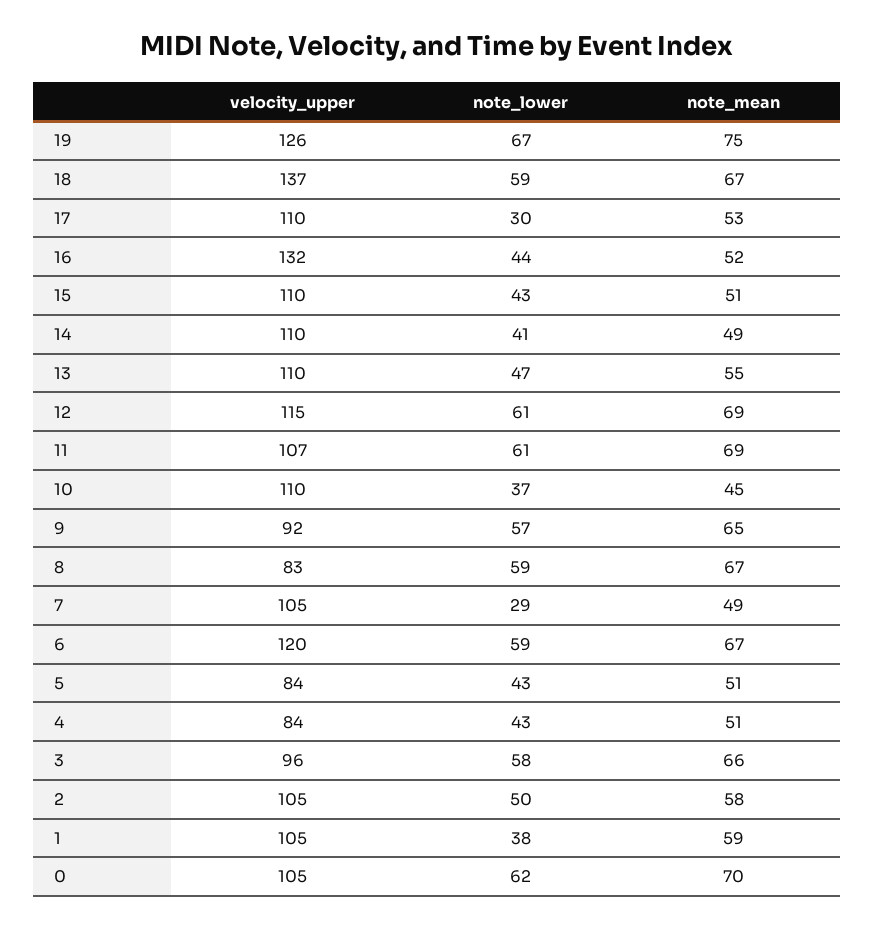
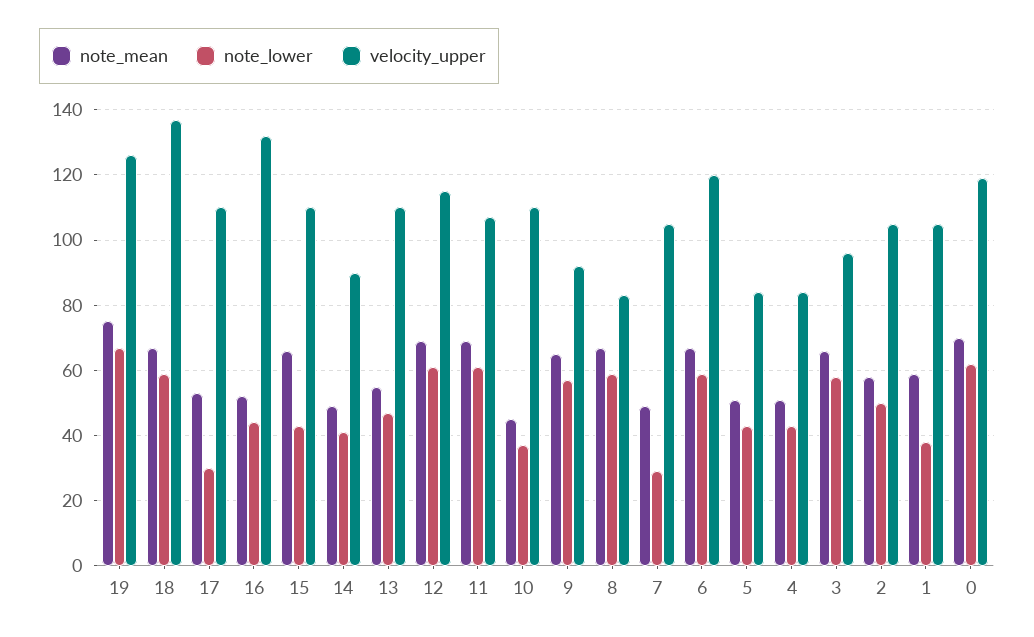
  {
    "velocity_upper": {
      "19": 126,
      "18": 137,
      "17": 110,
      "16": 132,
      "15": 110,
-     "14": 110,
+     "14": 90,
      "13": 110,
      "12": 115,
      "11": 107,
      "10": 110,
      "9": 92,
      "8": 83,
      "7": 105,
      "6": 120,
      "5": 84,
      "4": 84,
      "3": 96,
      "2": 105,
      "1": 105,
-     "0": 105
+     "0": 120
    },
    "note_lower": {
      "19": 67,
      "18": 59,
      "17": 30,
      "16": 44,
      "15": 43,
      "14": 41,
      "13": 47,
      "12": 61,
      "11": 61,
      "10": 37,
      "9": 57,
      "8": 59,
      "7": 29,
      "6": 59,
      "5": 43,
      "4": 43,
      "3": 58,
      "2": 50,
      "1": 38,
      "0": 62
    },
    "note_mean": {
      "19": 75,
      "18": 67,
      "17": 53,
      "16": 52,
-     "15": 51,
+     "15": 65,
      "14": 49,
      "13": 55,
      "12": 69,
      "11": 69,
      "10": 45,
      "9": 65,
      "8": 67,
      "7": 49,
      "6": 67,
      "5": 51,
      "4": 51,
      "3": 66,
      "2": 58,
      "1": 59,
      "0": 70
    }
  }

